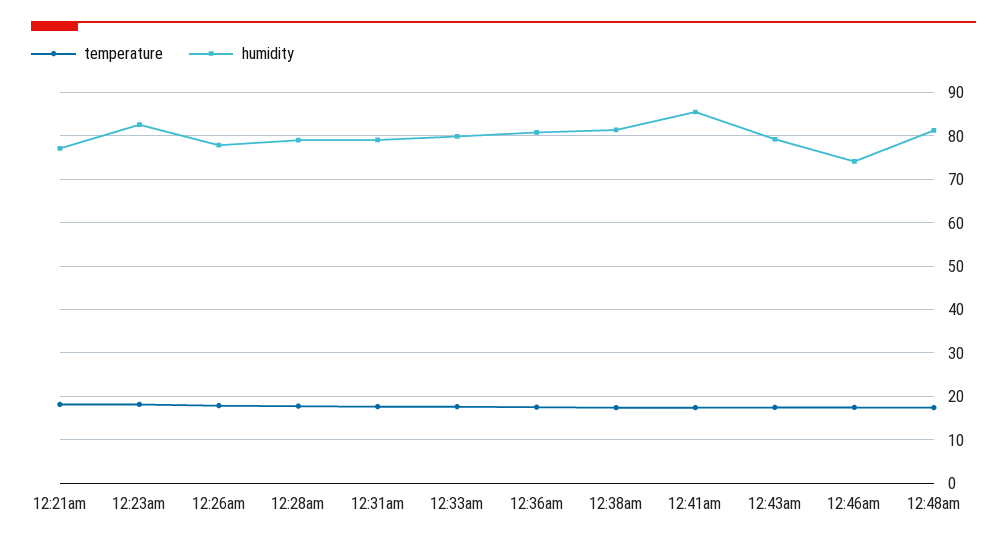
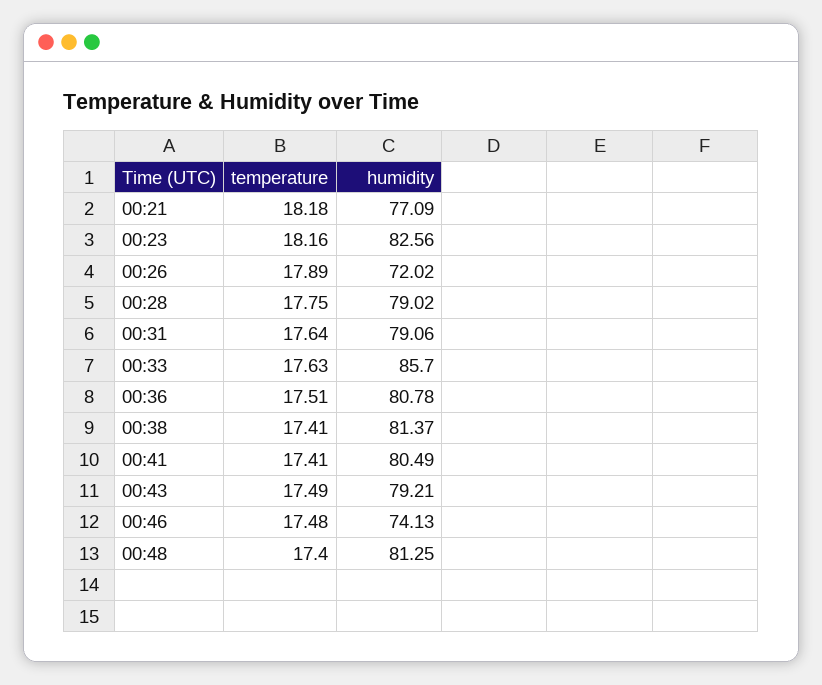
  {
    "temperature": {
      "12:21am": 18.18,
      "12:23am": 18.16,
      "12:26am": 17.89,
      "12:28am": 17.75,
      "12:31am": 17.64,
      "12:33am": 17.63,
      "12:36am": 17.51,
      "12:38am": 17.41,
      "12:41am": 17.41,
      "12:43am": 17.49,
      "12:46am": 17.48,
      "12:48am": 17.4
    },
    "humidity": {
      "12:21am": 77.09,
      "12:23am": 82.56,
-     "12:26am": 78,
+     "12:26am": 72.02,
      "12:28am": 79.02,
      "12:31am": 79.06,
-     "12:33am": 80,
+     "12:33am": 85.7,
      "12:36am": 80.78,
      "12:38am": 81.37,
-     "12:41am": 86,
+     "12:41am": 80.49,
      "12:43am": 79.21,
      "12:46am": 74.13,
      "12:48am": 81.25
    }
  }

